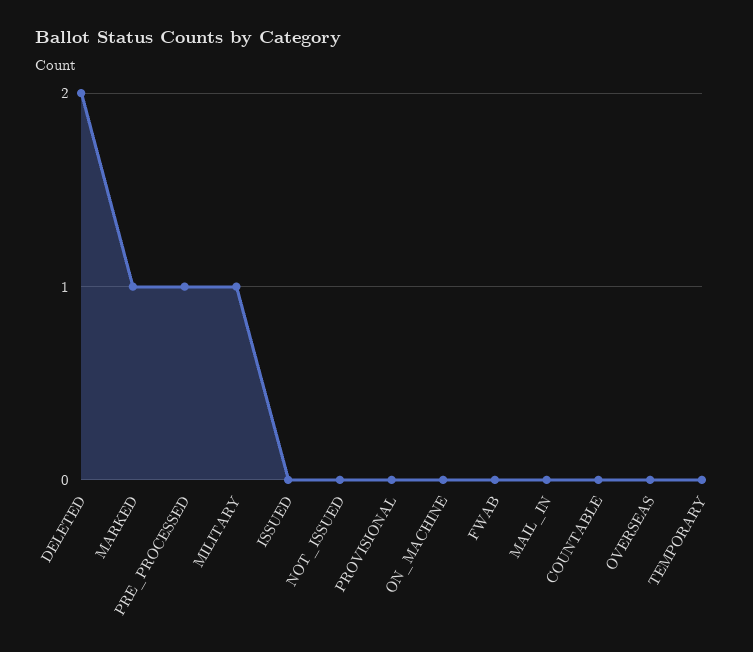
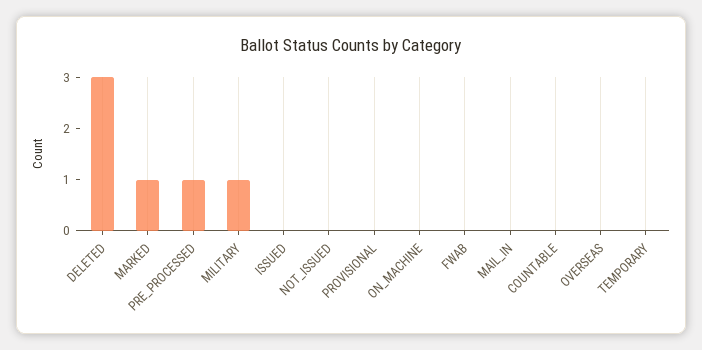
  {
-   "DELETED": 2,
+   "DELETED": 3,
    "MARKED": 1,
    "PRE_PROCESSED": 1,
    "MILITARY": 1,
    "ISSUED": 0,
    "NOT_ISSUED": 0,
    "PROVISIONAL": 0,
    "ON_MACHINE": 0,
    "FWAB": 0,
    "MAIL_IN": 0,
    "COUNTABLE": 0,
    "OVERSEAS": 0,
    "TEMPORARY": 0
  }

